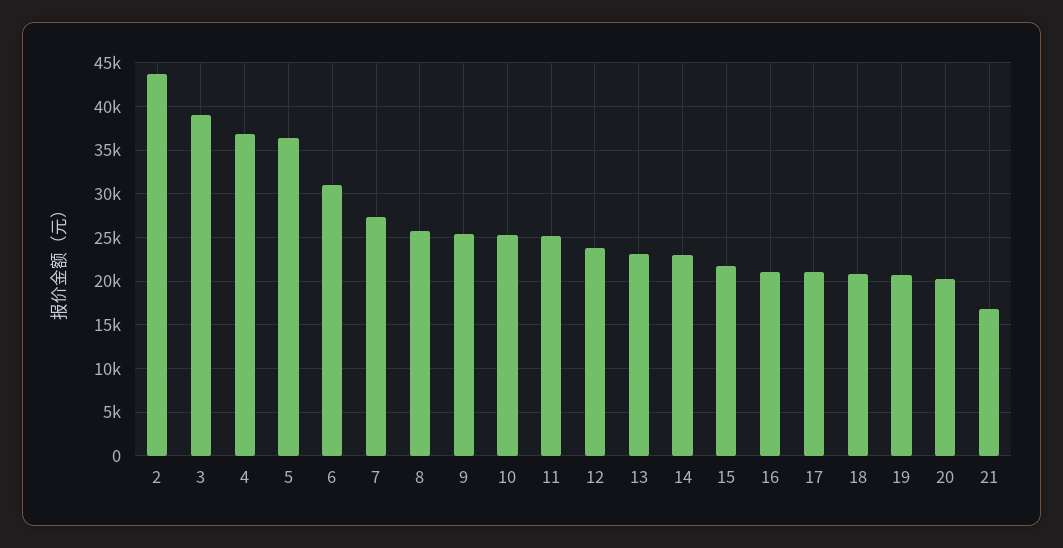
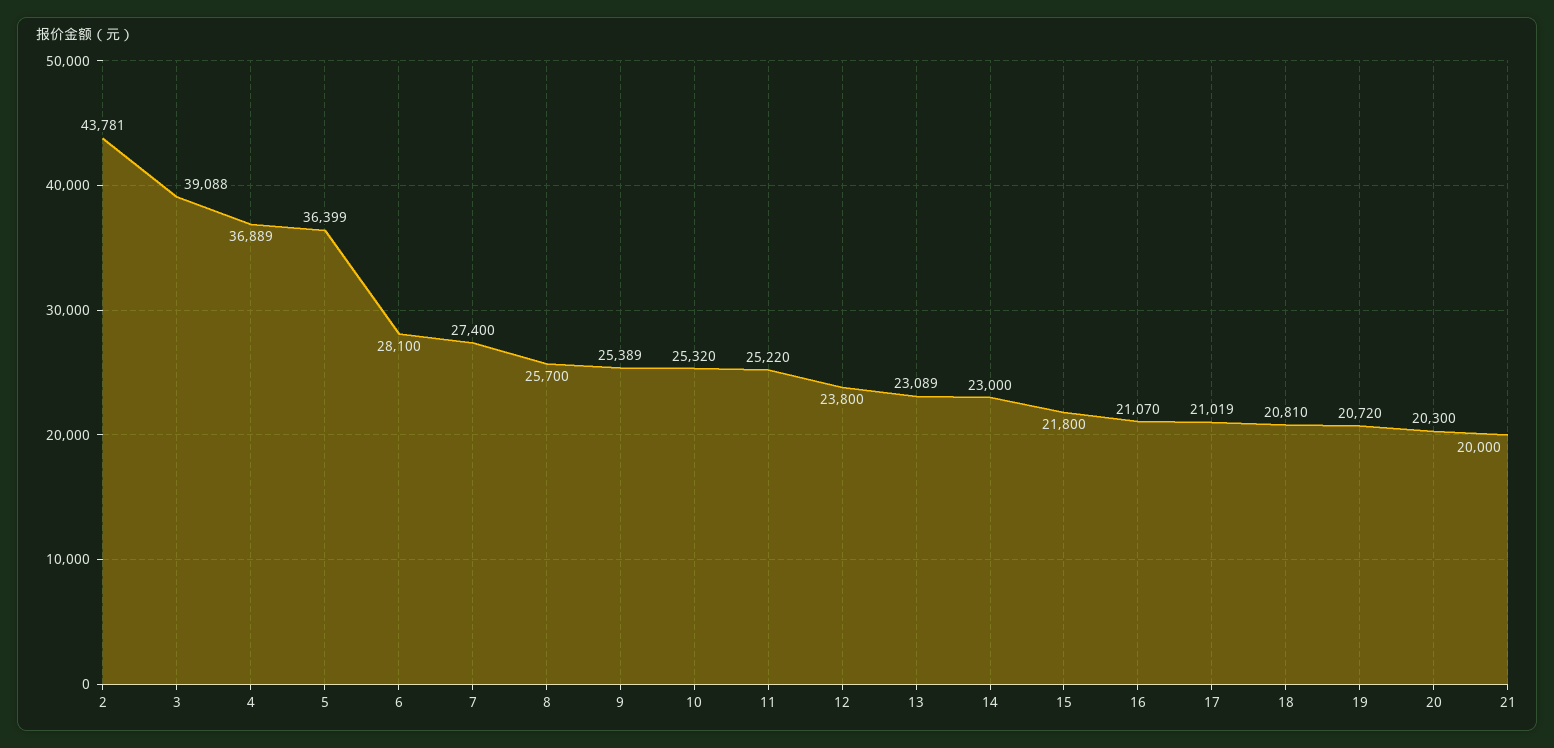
  {
    "2": 43781,
    "3": 39088,
    "4": 36889,
    "5": 36399,
-   "6": 31000,
+   "6": 28100,
    "7": 27400,
    "8": 25700,
    "9": 25389,
    "10": 25320,
    "11": 25220,
    "12": 23800,
    "13": 23089,
    "14": 23000,
    "15": 21800,
    "16": 21070,
    "17": 21019,
    "18": 20810,
    "19": 20720,
    "20": 20300,
-   "21": 17000
+   "21": 20000
  }

